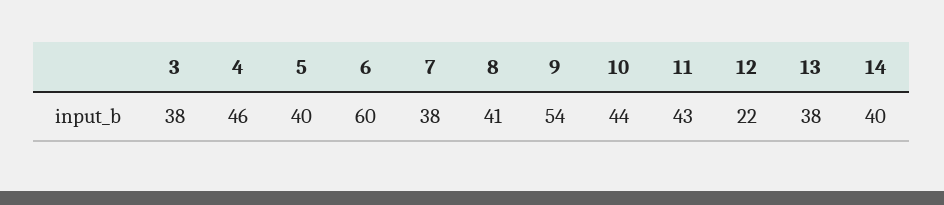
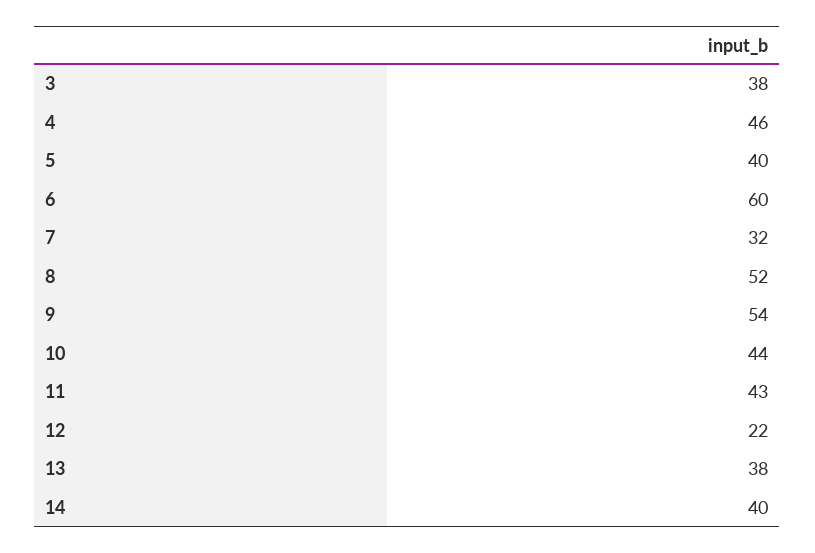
  {
    "3": 38,
    "4": 46,
    "5": 40,
    "6": 60,
-   "7": 38,
+   "7": 32,
-   "8": 41,
+   "8": 52,
    "9": 54,
    "10": 44,
    "11": 43,
    "12": 22,
    "13": 38,
    "14": 40
  }

